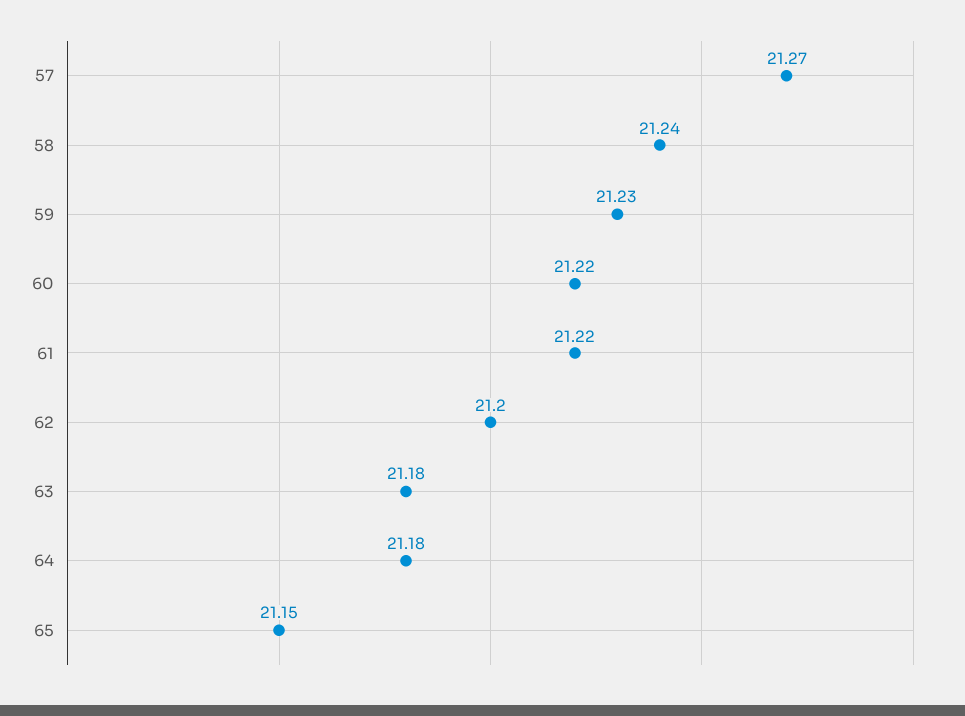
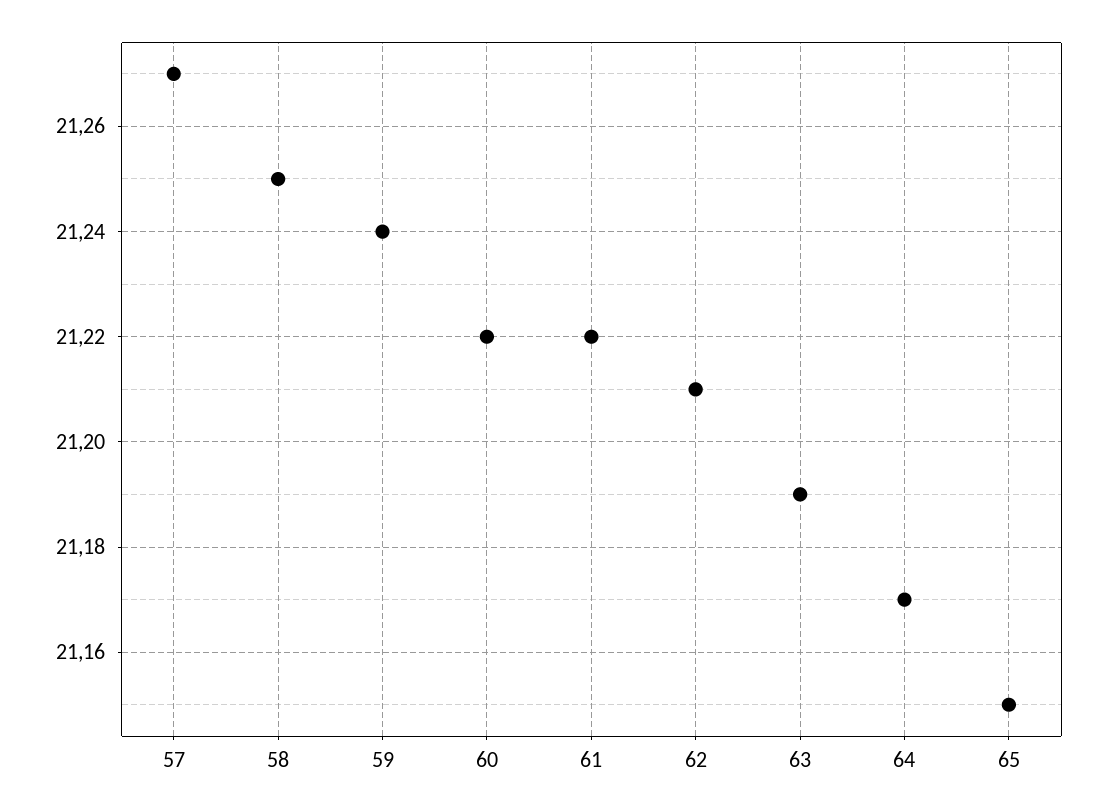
  {
    "57": 21.27,
-   "58": 21.24,
+   "58": 21.25,
-   "59": 21.23,
+   "59": 21.24,
    "60": 21.22,
    "61": 21.22,
-   "62": 21.2,
+   "62": 21.21,
-   "63": 21.18,
+   "63": 21.19,
-   "64": 21.18,
+   "64": 21.17,
    "65": 21.15
  }

